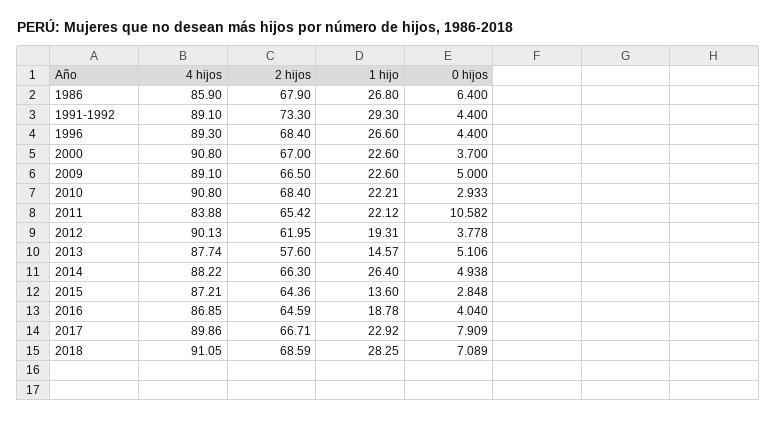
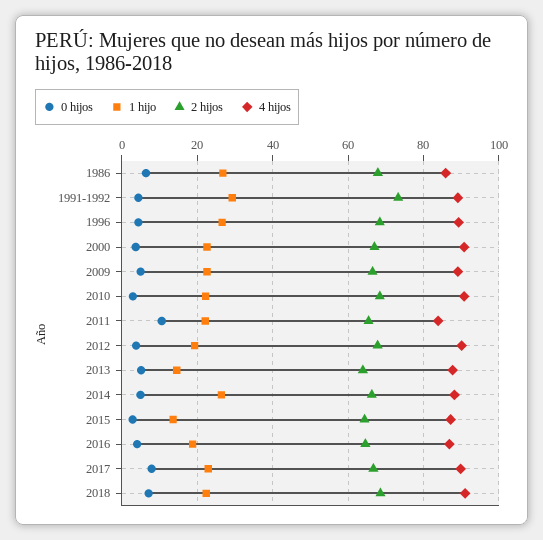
  {
    "4 hijos": {
      "1986": 85.9,
      "1991-1992": 89.1,
      "1996": 89.3,
      "2000": 90.8,
      "2009": 89.1,
      "2010": 90.8,
      "2011": 83.88,
      "2012": 90.13,
      "2013": 87.74,
      "2014": 88.22,
      "2015": 87.21,
      "2016": 86.85,
      "2017": 89.86,
      "2018": 91.05
    },
    "2 hijos": {
      "1986": 67.9,
      "1991-1992": 73.3,
      "1996": 68.4,
      "2000": 67,
      "2009": 66.5,
      "2010": 68.4,
      "2011": 65.42,
-     "2012": 61.95,
+     "2012": 68,
-     "2013": 57.6,
+     "2013": 64,
      "2014": 66.3,
      "2015": 64.36,
      "2016": 64.59,
      "2017": 66.71,
      "2018": 68.59
    },
    "1 hijo": {
      "1986": 26.8,
      "1991-1992": 29.3,
      "1996": 26.6,
      "2000": 22.6,
      "2009": 22.6,
      "2010": 22.21,
      "2011": 22.12,
      "2012": 19.31,
      "2013": 14.57,
      "2014": 26.4,
      "2015": 13.6,
      "2016": 18.78,
      "2017": 22.92,
-     "2018": 28.25
+     "2018": 22
    },
    "0 hijos": {
      "1986": 6.4,
      "1991-1992": 4.4,
      "1996": 4.4,
      "2000": 3.7,
      "2009": 5,
      "2010": 2.933,
      "2011": 10.582,
      "2012": 3.778,
      "2013": 5.106,
      "2014": 4.938,
      "2015": 2.848,
      "2016": 4.04,
      "2017": 7.909,
      "2018": 7.089
    }
  }

